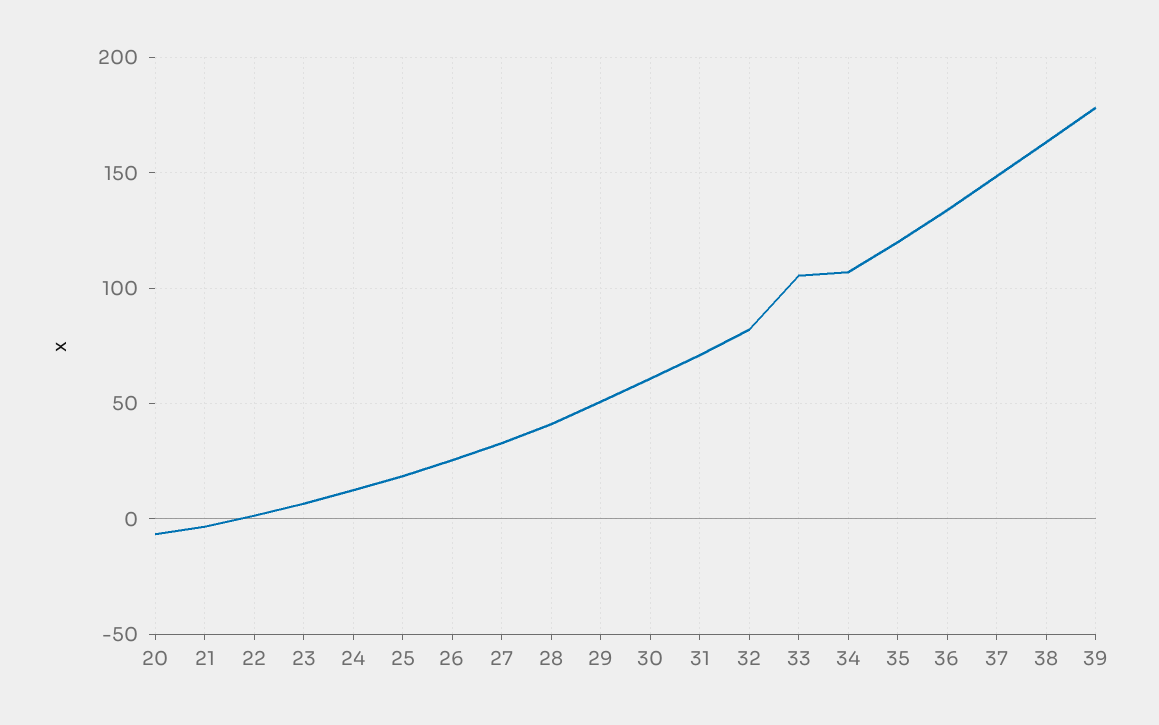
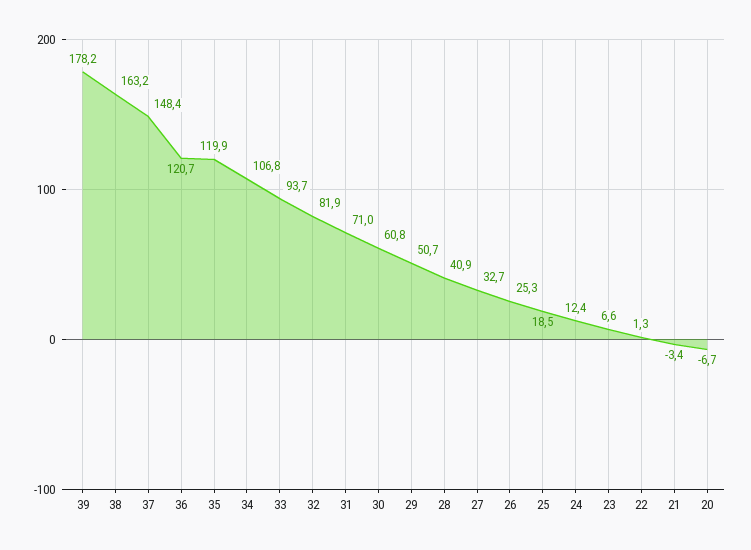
  {
    "20": -6.7,
    "21": -3.4,
    "22": 1.3,
    "23": 6.6,
    "24": 12.4,
    "25": 18.5,
    "26": 25.3,
    "27": 32.7,
    "28": 40.9,
    "29": 50.7,
    "30": 60.8,
    "31": 71,
    "32": 81.9,
-   "33": 105,
+   "33": 93.7,
    "34": 106.8,
    "35": 119.9,
-   "36": 135,
+   "36": 120.7,
    "37": 148.4,
    "38": 163.2,
    "39": 178.2
  }

